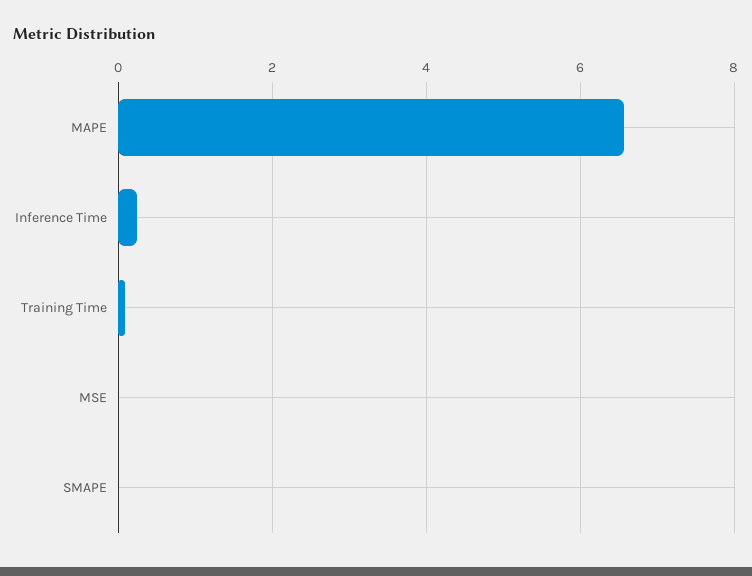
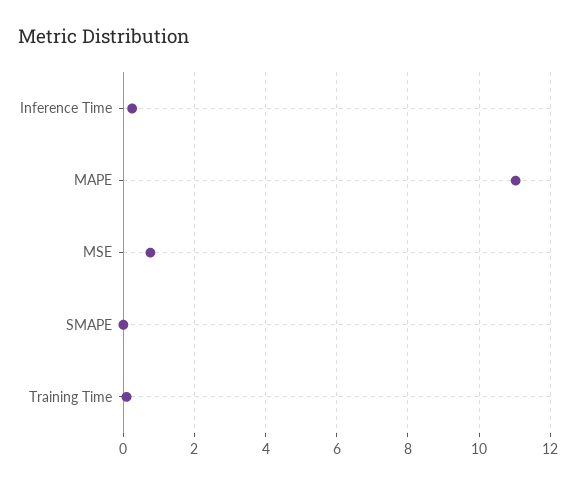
  {
-   "MAPE": 6.6,
+   "MAPE": 11,
    "Inference Time": 0.2,
    "Training Time": 0,
-   "MSE": 0,
+   "MSE": 0.8,
    "SMAPE": 0
  }

